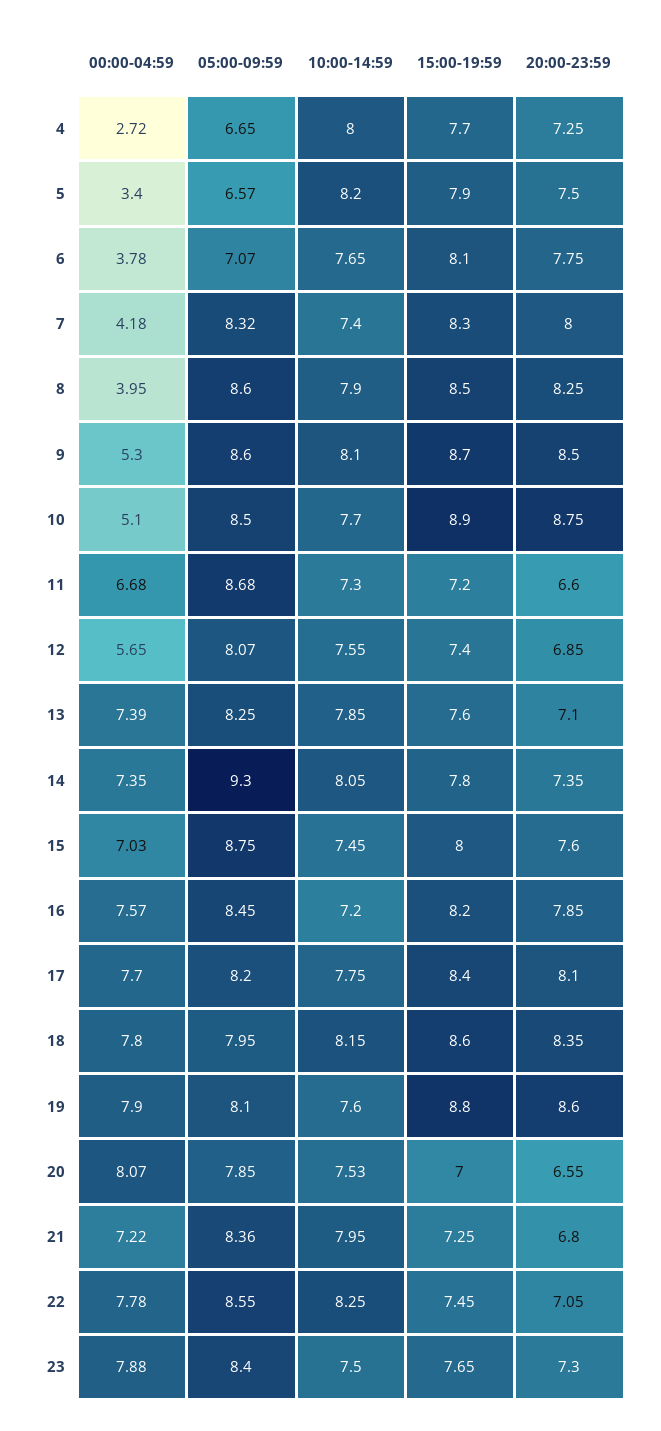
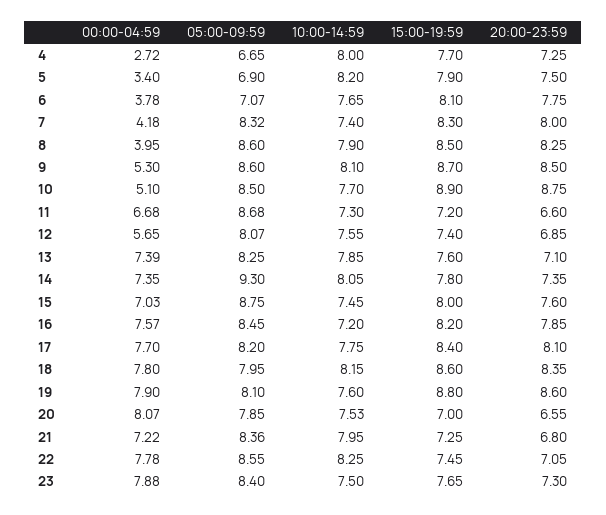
  {
    "00:00-04:59": {
      "4": 2.72,
      "5": 3.4,
      "6": 3.78,
      "7": 4.18,
      "8": 3.95,
      "9": 5.3,
      "10": 5.1,
      "11": 6.68,
      "12": 5.65,
      "13": 7.39,
      "14": 7.35,
      "15": 7.03,
      "16": 7.57,
      "17": 7.7,
      "18": 7.8,
      "19": 7.9,
      "20": 8.07,
      "21": 7.22,
      "22": 7.78,
      "23": 7.88
    },
    "05:00-09:59": {
      "4": 6.65,
-     "5": 6.57,
+     "5": 6.9,
      "6": 7.07,
      "7": 8.32,
      "8": 8.6,
      "9": 8.6,
      "10": 8.5,
      "11": 8.68,
      "12": 8.07,
      "13": 8.25,
      "14": 9.3,
      "15": 8.75,
      "16": 8.45,
      "17": 8.2,
      "18": 7.95,
      "19": 8.1,
      "20": 7.85,
      "21": 8.36,
      "22": 8.55,
      "23": 8.4
    },
    "10:00-14:59": {
      "4": 8,
      "5": 8.2,
      "6": 7.65,
      "7": 7.4,
      "8": 7.9,
      "9": 8.1,
      "10": 7.7,
      "11": 7.3,
      "12": 7.55,
      "13": 7.85,
      "14": 8.05,
      "15": 7.45,
      "16": 7.2,
      "17": 7.75,
      "18": 8.15,
      "19": 7.6,
      "20": 7.53,
      "21": 7.95,
      "22": 8.25,
      "23": 7.5
    },
    "15:00-19:59": {
      "4": 7.7,
      "5": 7.9,
      "6": 8.1,
      "7": 8.3,
      "8": 8.5,
      "9": 8.7,
      "10": 8.9,
      "11": 7.2,
      "12": 7.4,
      "13": 7.6,
      "14": 7.8,
      "15": 8,
      "16": 8.2,
      "17": 8.4,
      "18": 8.6,
      "19": 8.8,
      "20": 7,
      "21": 7.25,
      "22": 7.45,
      "23": 7.65
    },
    "20:00-23:59": {
      "4": 7.25,
      "5": 7.5,
      "6": 7.75,
      "7": 8,
      "8": 8.25,
      "9": 8.5,
      "10": 8.75,
      "11": 6.6,
      "12": 6.85,
      "13": 7.1,
      "14": 7.35,
      "15": 7.6,
      "16": 7.85,
      "17": 8.1,
      "18": 8.35,
      "19": 8.6,
      "20": 6.55,
      "21": 6.8,
      "22": 7.05,
      "23": 7.3
    }
  }

